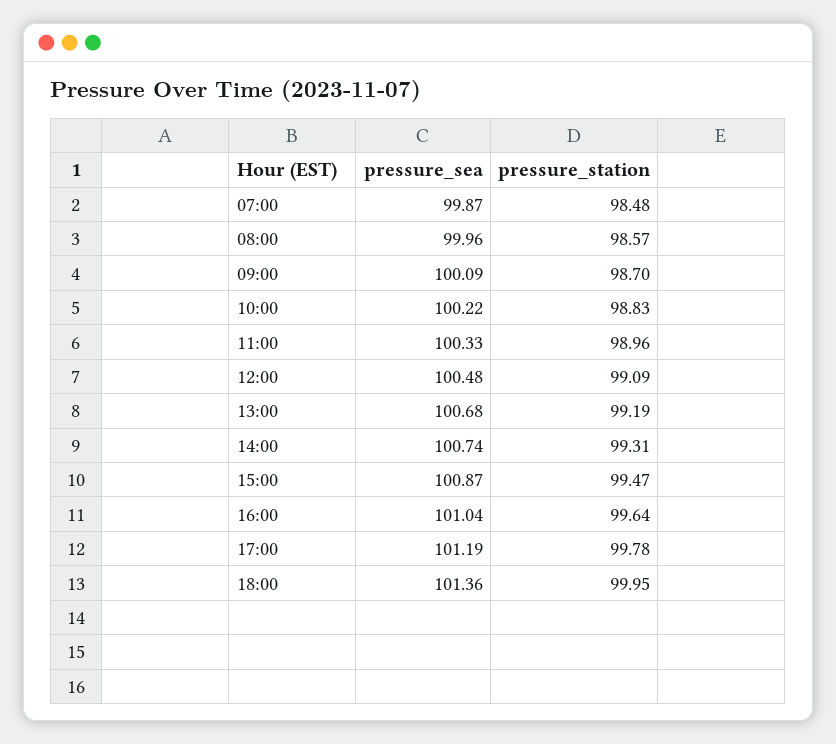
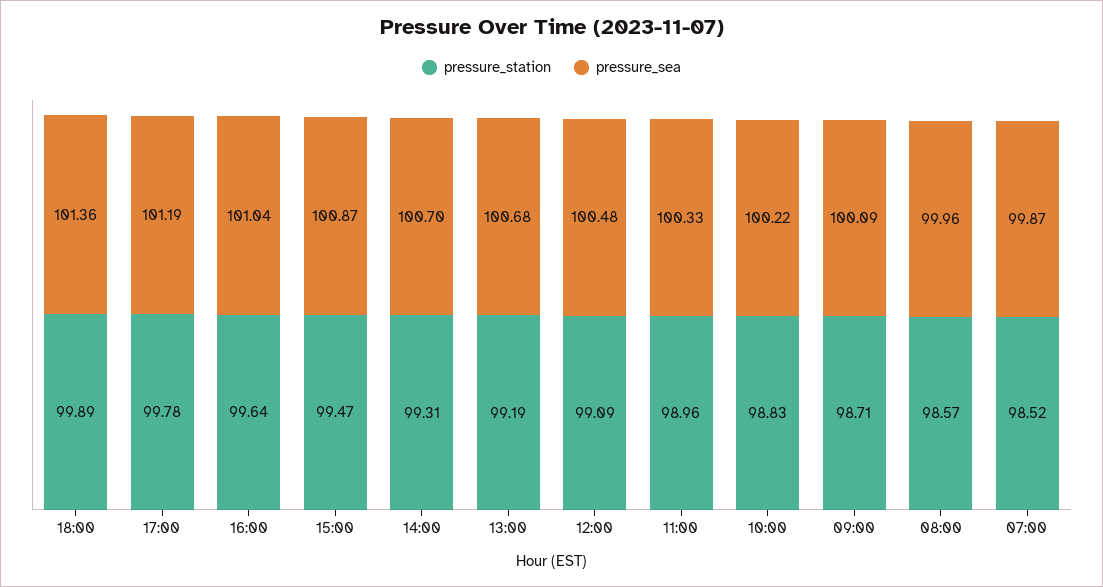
  {
    "pressure_sea": {
      "07:00": 99.87,
      "08:00": 99.96,
      "09:00": 100.09,
      "10:00": 100.22,
      "11:00": 100.33,
      "12:00": 100.48,
      "13:00": 100.68,
-     "14:00": 100.74,
+     "14:00": 100.7,
      "15:00": 100.87,
      "16:00": 101.04,
      "17:00": 101.19,
      "18:00": 101.36
    },
    "pressure_station": {
-     "07:00": 98.48,
+     "07:00": 98.52,
      "08:00": 98.57,
-     "09:00": 98.7,
+     "09:00": 98.71,
      "10:00": 98.83,
      "11:00": 98.96,
      "12:00": 99.09,
      "13:00": 99.19,
      "14:00": 99.31,
      "15:00": 99.47,
      "16:00": 99.64,
      "17:00": 99.78,
-     "18:00": 99.95
+     "18:00": 99.89
    }
  }

